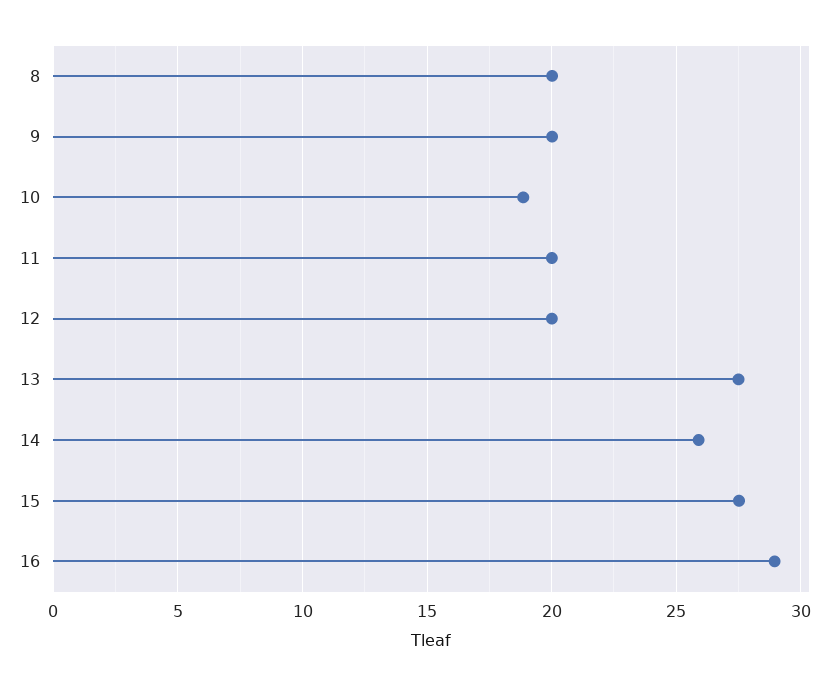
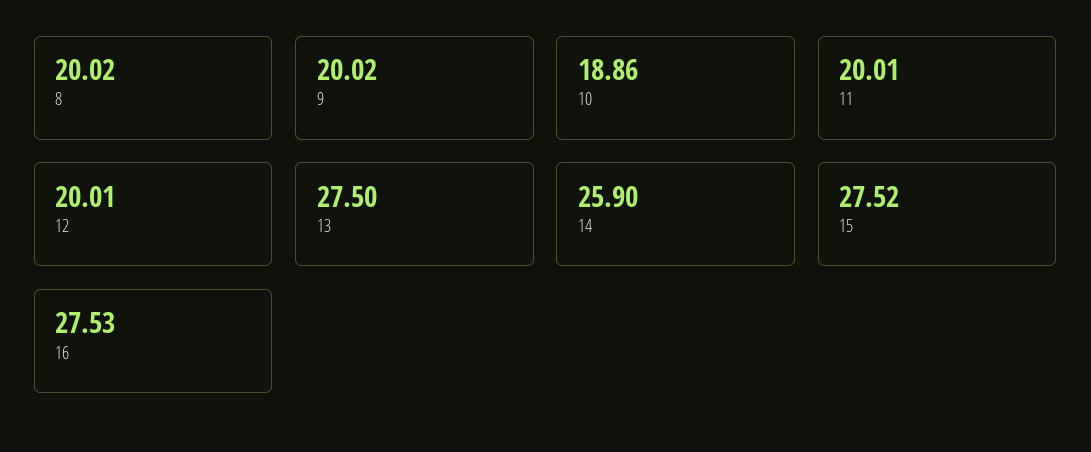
  {
    "8": 20.02,
    "9": 20.02,
    "10": 18.86,
    "11": 20.01,
    "12": 20.01,
    "13": 27.5,
    "14": 25.9,
    "15": 27.52,
-   "16": 29
+   "16": 27.53
  }

